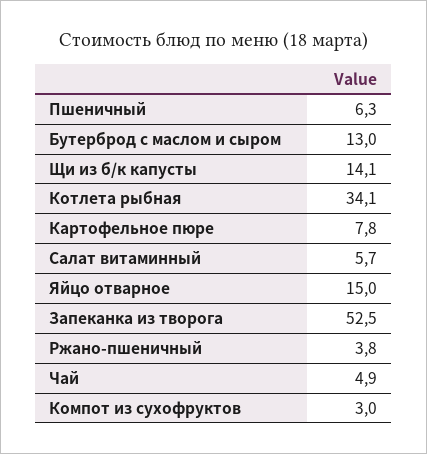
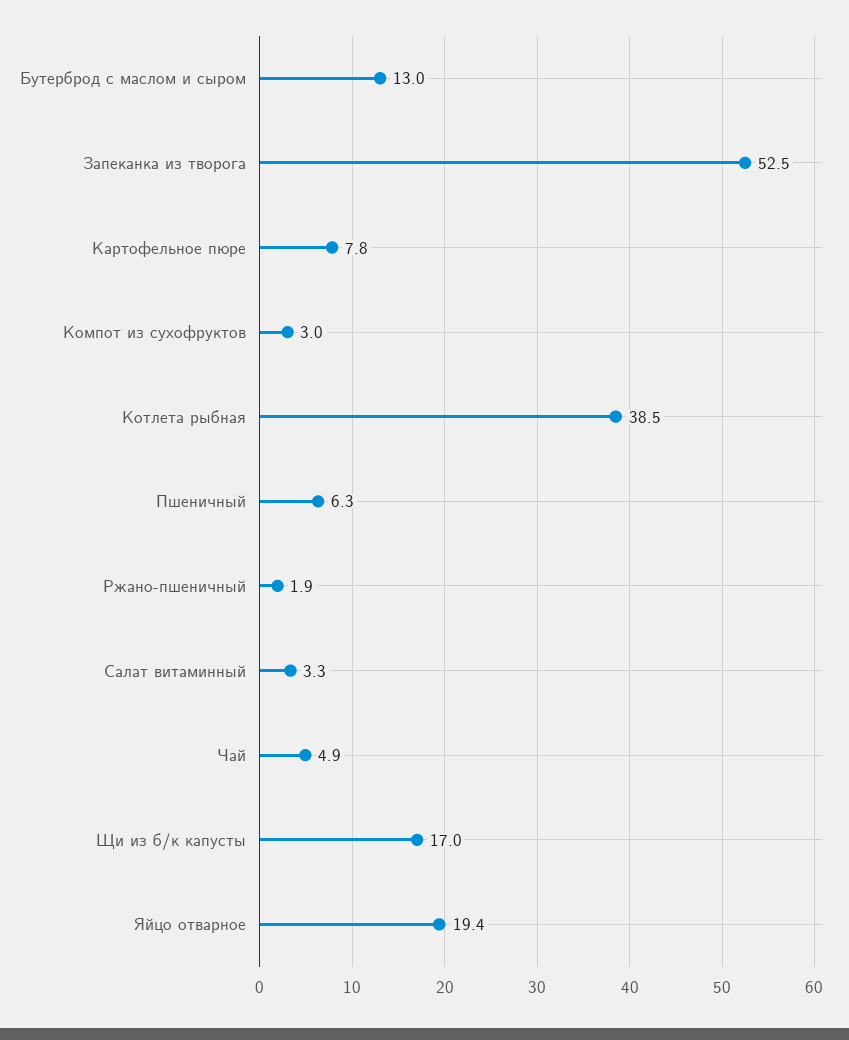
  {
    "Пшеничный": 6.3,
    "Бутерброд с маслом и сыром": 13,
-   "Щи из б/к капусты": 14.1,
+   "Щи из б/к капусты": 17,
-   "Котлета рыбная": 34.1,
+   "Котлета рыбная": 38.5,
    "Картофельное пюре": 7.8,
-   "Салат витаминный": 5.7,
+   "Салат витаминный": 3.3,
-   "Яйцо отварное": 15,
+   "Яйцо отварное": 19.4,
    "Запеканка из творога": 52.5,
-   "Ржано-пшеничный": 3.8,
+   "Ржано-пшеничный": 1.9,
    "Чай": 4.9,
    "Компот из сухофруктов": 3
  }

